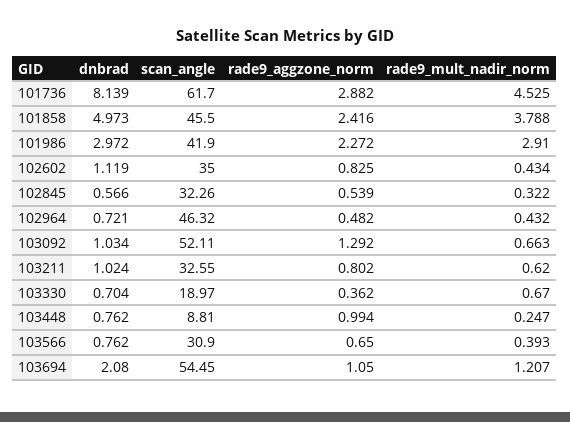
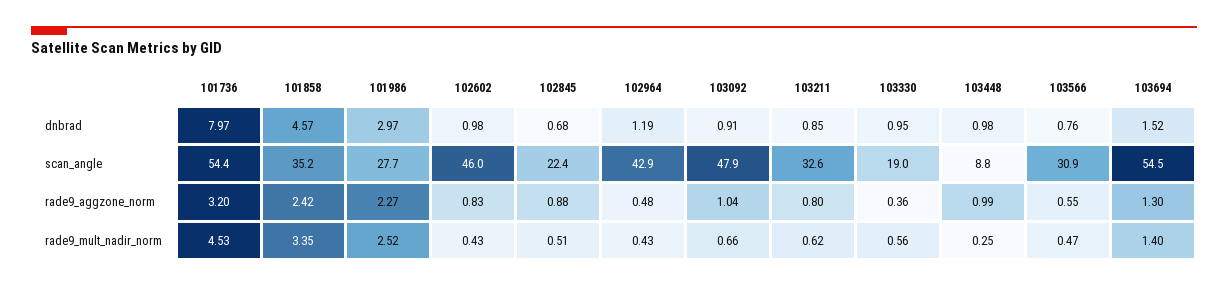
  {
    "dnbrad": {
-     "101736": 8.139,
+     "101736": 7.97,
-     "101858": 4.973,
+     "101858": 4.57,
      "101986": 2.972,
-     "102602": 1.119,
+     "102602": 0.98,
-     "102845": 0.566,
+     "102845": 0.68,
-     "102964": 0.721,
+     "102964": 1.19,
-     "103092": 1.034,
+     "103092": 0.91,
-     "103211": 1.024,
+     "103211": 0.85,
-     "103330": 0.704,
+     "103330": 0.95,
-     "103448": 0.762,
+     "103448": 0.98,
      "103566": 0.762,
-     "103694": 2.08
+     "103694": 1.52
    },
    "scan_angle": {
-     "101736": 61.7,
+     "101736": 54.4,
-     "101858": 45.5,
+     "101858": 35.2,
-     "101986": 41.9,
+     "101986": 27.7,
-     "102602": 35,
+     "102602": 46,
-     "102845": 32.26,
+     "102845": 22.4,
-     "102964": 46.32,
+     "102964": 42.9,
-     "103092": 52.11,
+     "103092": 47.9,
      "103211": 32.55,
      "103330": 18.97,
      "103448": 8.81,
      "103566": 30.9,
      "103694": 54.45
    },
    "rade9_aggzone_norm": {
-     "101736": 2.882,
+     "101736": 3.2,
      "101858": 2.416,
      "101986": 2.272,
      "102602": 0.825,
-     "102845": 0.539,
+     "102845": 0.88,
      "102964": 0.482,
-     "103092": 1.292,
+     "103092": 1.04,
      "103211": 0.802,
      "103330": 0.362,
      "103448": 0.994,
-     "103566": 0.65,
+     "103566": 0.55,
-     "103694": 1.05
+     "103694": 1.3
    },
    "rade9_mult_nadir_norm": {
      "101736": 4.525,
-     "101858": 3.788,
+     "101858": 3.35,
-     "101986": 2.91,
+     "101986": 2.52,
      "102602": 0.434,
-     "102845": 0.322,
+     "102845": 0.51,
      "102964": 0.432,
      "103092": 0.663,
      "103211": 0.62,
-     "103330": 0.67,
+     "103330": 0.56,
      "103448": 0.247,
-     "103566": 0.393,
+     "103566": 0.47,
-     "103694": 1.207
+     "103694": 1.4
    }
  }

